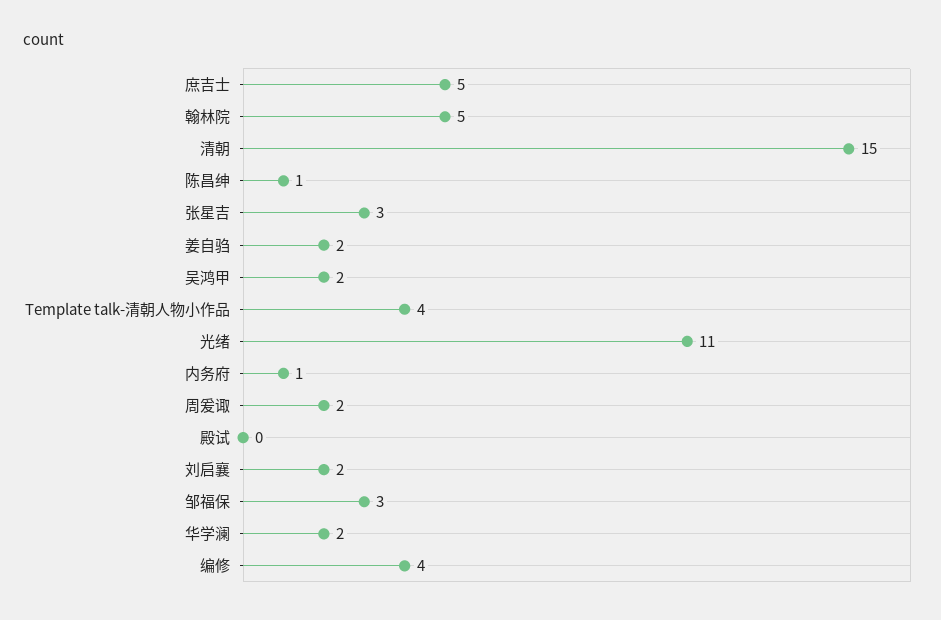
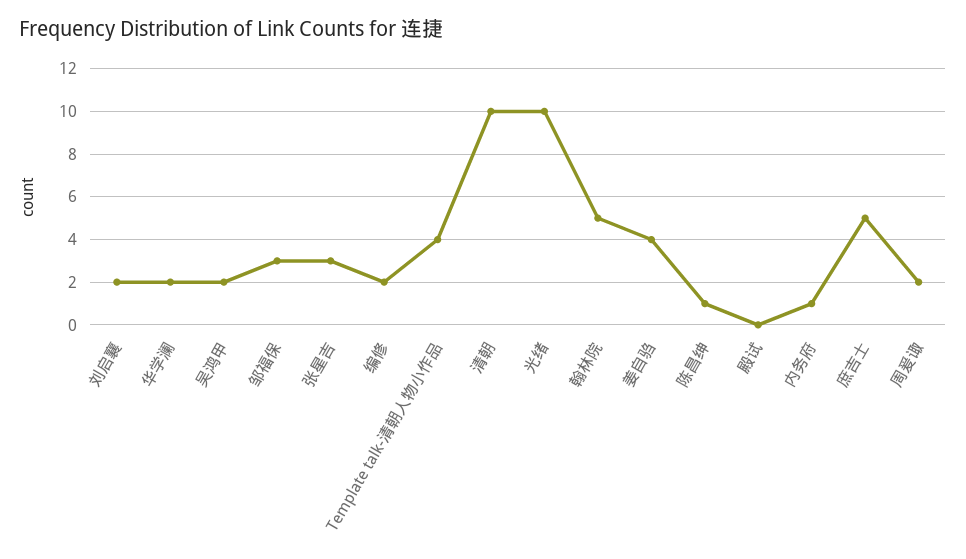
  {
    "庶吉士": 5,
    "翰林院": 5,
-   "清朝": 15,
+   "清朝": 10,
    "陈昌绅": 1,
    "张星吉": 3,
-   "姜自驺": 2,
+   "姜自驺": 4,
    "吴鸿甲": 2,
    "Template talk-清朝人物小作品": 4,
-   "光绪": 11,
+   "光绪": 10,
    "内务府": 1,
    "周爰诹": 2,
    "殿试": 0,
    "刘启襄": 2,
    "邹福保": 3,
    "华学澜": 2,
-   "编修": 4
+   "编修": 2
  }

